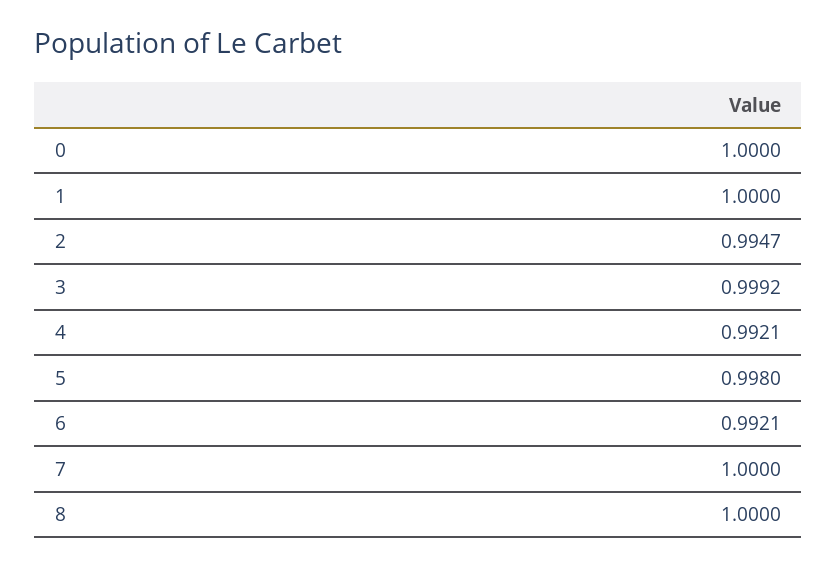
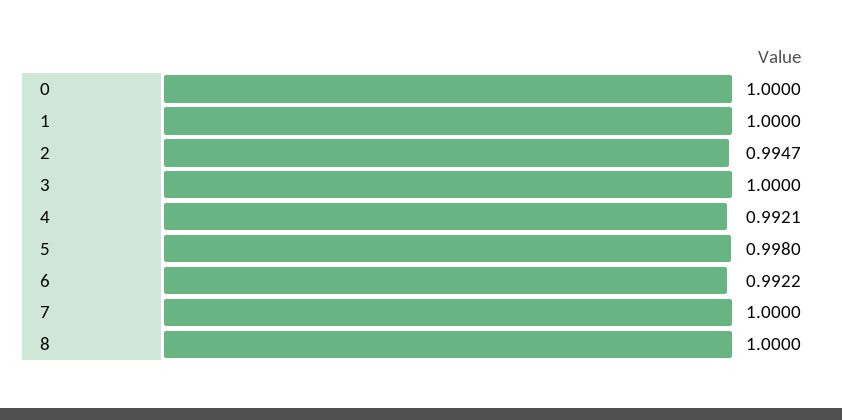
  {
    "0": 1,
    "1": 1,
    "2": 0.9947,
-   "3": 0.9992,
+   "3": 1,
    "4": 0.9921,
    "5": 0.998,
-   "6": 0.9921,
+   "6": 0.9922,
    "7": 1,
    "8": 1
  }

